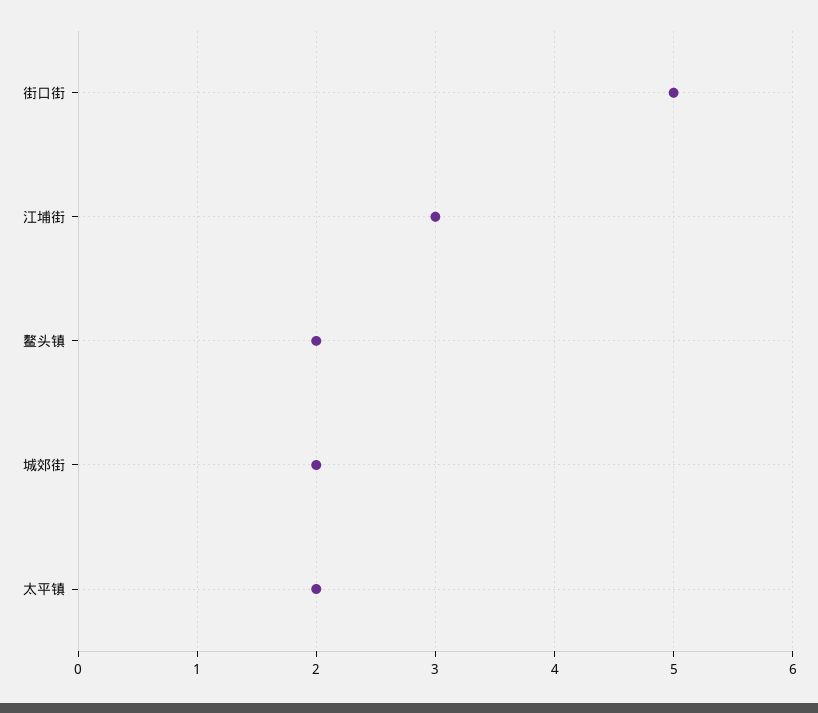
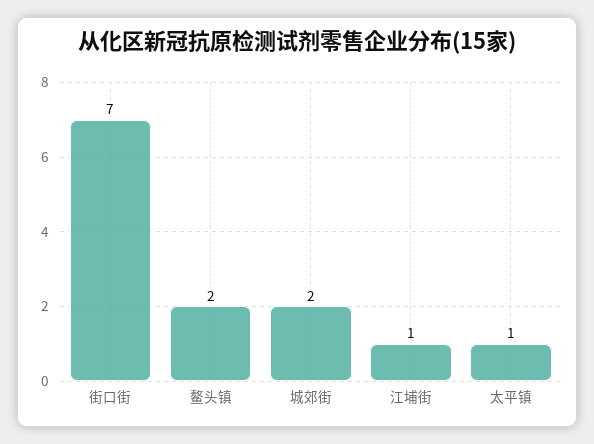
  {
-   "街口街": 5,
+   "街口街": 7,
-   "江埔街": 3,
+   "江埔街": 1,
    "鳌头镇": 2,
    "城郊街": 2,
-   "太平镇": 2
+   "太平镇": 1
  }

